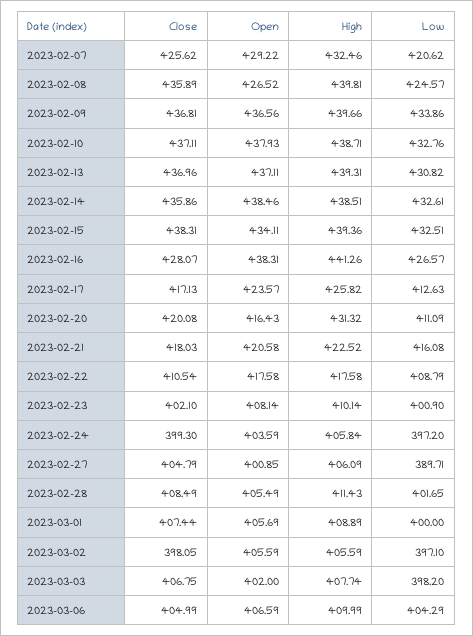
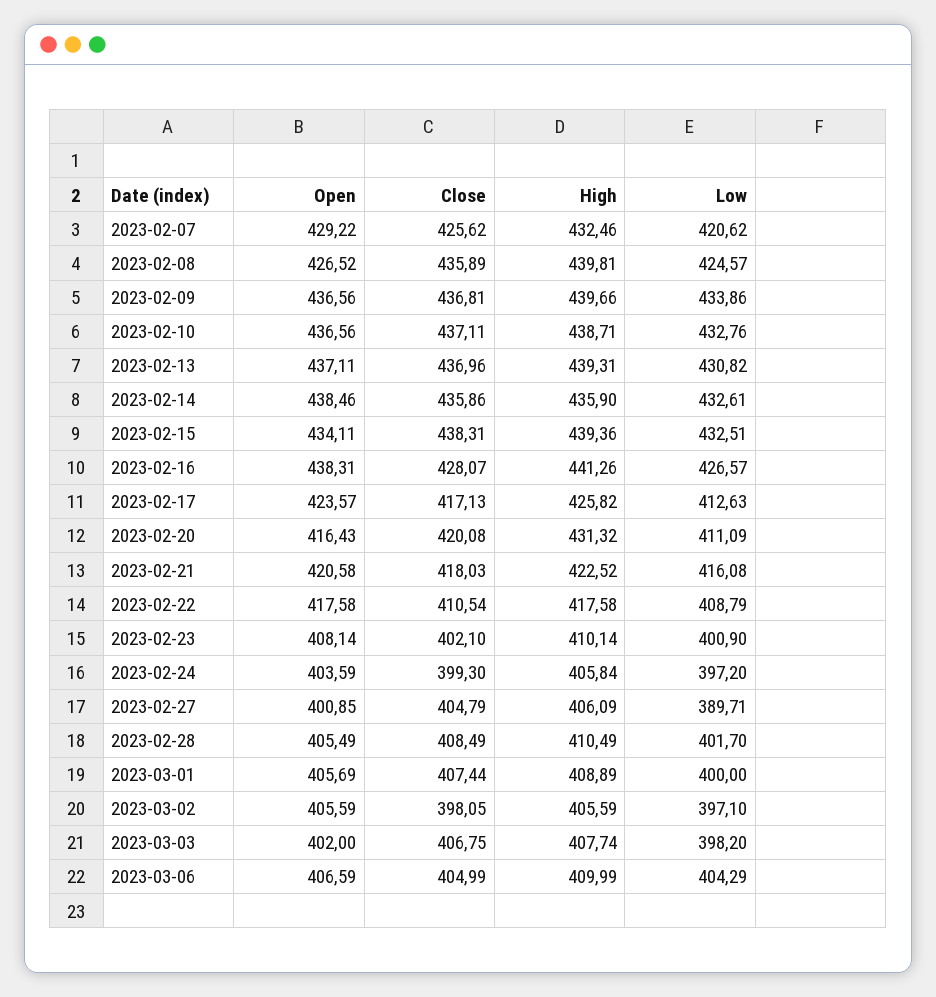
  {
    "Close": {
      "2023-02-07": 425.62,
      "2023-02-08": 435.89,
      "2023-02-09": 436.81,
      "2023-02-10": 437.11,
      "2023-02-13": 436.96,
      "2023-02-14": 435.86,
      "2023-02-15": 438.31,
      "2023-02-16": 428.07,
      "2023-02-17": 417.13,
      "2023-02-20": 420.08,
      "2023-02-21": 418.03,
      "2023-02-22": 410.54,
      "2023-02-23": 402.1,
      "2023-02-24": 399.3,
      "2023-02-27": 404.79,
      "2023-02-28": 408.49,
      "2023-03-01": 407.44,
      "2023-03-02": 398.05,
      "2023-03-03": 406.75,
      "2023-03-06": 404.99
    },
    "Open": {
      "2023-02-07": 429.22,
      "2023-02-08": 426.52,
      "2023-02-09": 436.56,
-     "2023-02-10": 437.93,
+     "2023-02-10": 436.56,
      "2023-02-13": 437.11,
      "2023-02-14": 438.46,
      "2023-02-15": 434.11,
      "2023-02-16": 438.31,
      "2023-02-17": 423.57,
      "2023-02-20": 416.43,
      "2023-02-21": 420.58,
      "2023-02-22": 417.58,
      "2023-02-23": 408.14,
      "2023-02-24": 403.59,
      "2023-02-27": 400.85,
      "2023-02-28": 405.49,
      "2023-03-01": 405.69,
      "2023-03-02": 405.59,
      "2023-03-03": 402,
      "2023-03-06": 406.59
    },
    "High": {
      "2023-02-07": 432.46,
      "2023-02-08": 439.81,
      "2023-02-09": 439.66,
      "2023-02-10": 438.71,
      "2023-02-13": 439.31,
-     "2023-02-14": 438.51,
+     "2023-02-14": 435.9,
      "2023-02-15": 439.36,
      "2023-02-16": 441.26,
      "2023-02-17": 425.82,
      "2023-02-20": 431.32,
      "2023-02-21": 422.52,
      "2023-02-22": 417.58,
      "2023-02-23": 410.14,
      "2023-02-24": 405.84,
      "2023-02-27": 406.09,
-     "2023-02-28": 411.43,
+     "2023-02-28": 410.49,
      "2023-03-01": 408.89,
      "2023-03-02": 405.59,
      "2023-03-03": 407.74,
      "2023-03-06": 409.99
    },
    "Low": {
      "2023-02-07": 420.62,
      "2023-02-08": 424.57,
      "2023-02-09": 433.86,
      "2023-02-10": 432.76,
      "2023-02-13": 430.82,
      "2023-02-14": 432.61,
      "2023-02-15": 432.51,
      "2023-02-16": 426.57,
      "2023-02-17": 412.63,
      "2023-02-20": 411.09,
      "2023-02-21": 416.08,
      "2023-02-22": 408.79,
      "2023-02-23": 400.9,
      "2023-02-24": 397.2,
      "2023-02-27": 389.71,
-     "2023-02-28": 401.65,
+     "2023-02-28": 401.7,
      "2023-03-01": 400,
      "2023-03-02": 397.1,
      "2023-03-03": 398.2,
      "2023-03-06": 404.29
    }
  }

